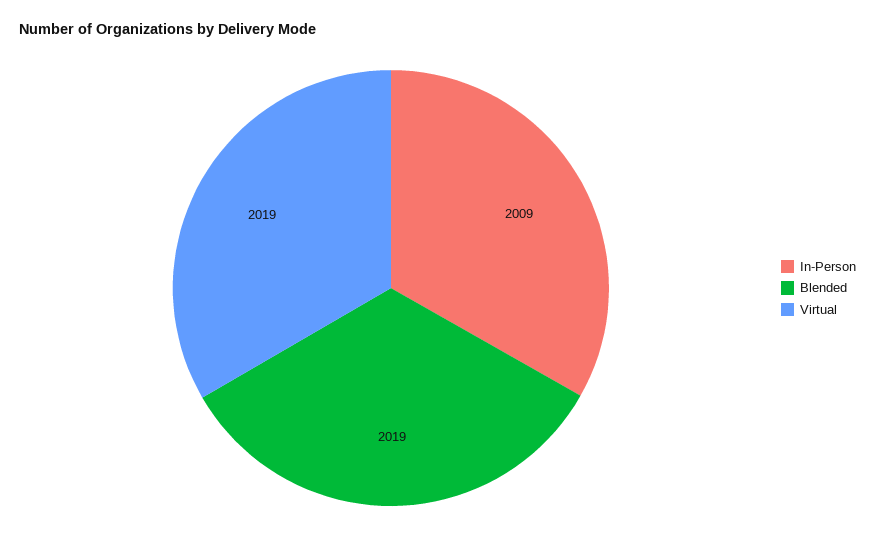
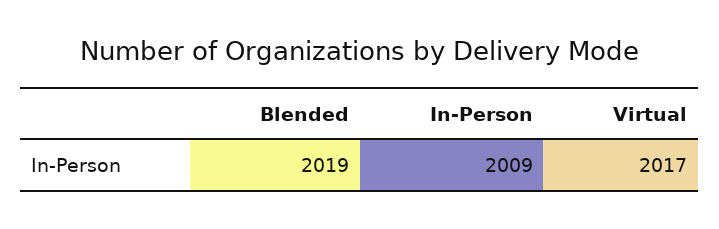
  {
    "In-Person": 2009,
    "Blended": 2019,
-   "Virtual": 2019
+   "Virtual": 2017
  }

